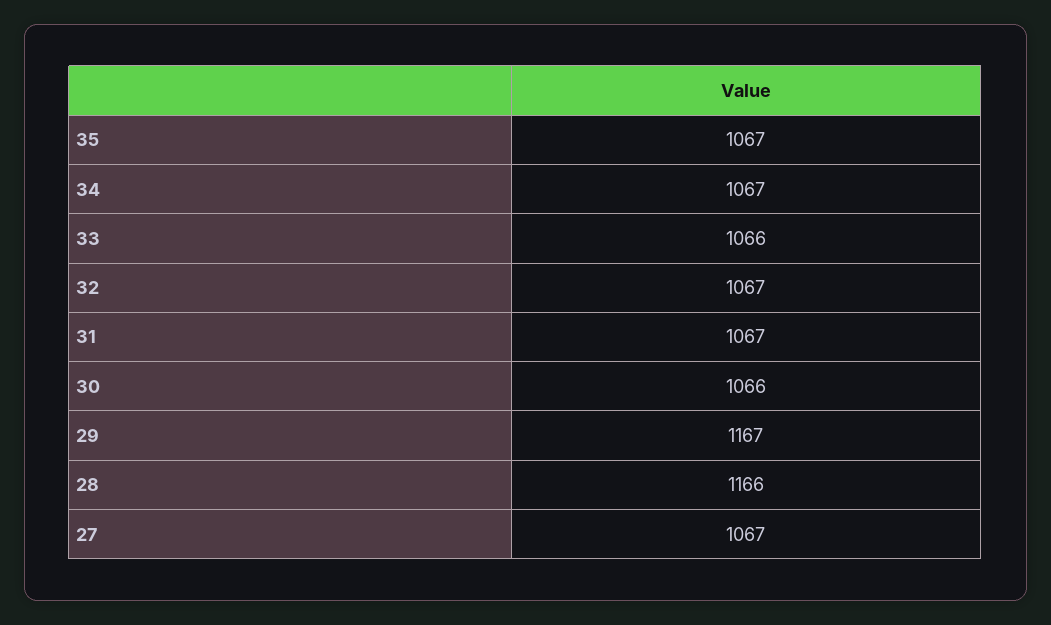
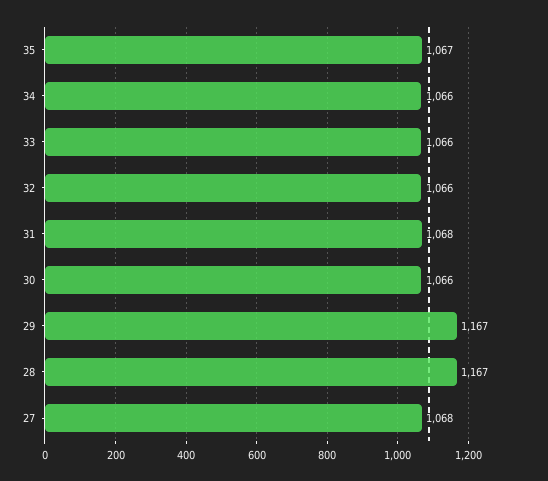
  {
    "35": 1067,
-   "34": 1067,
+   "34": 1066,
    "33": 1066,
-   "32": 1067,
+   "32": 1066,
-   "31": 1067,
+   "31": 1068,
    "30": 1066,
    "29": 1167,
-   "28": 1166,
+   "28": 1167,
-   "27": 1067
+   "27": 1068
  }

